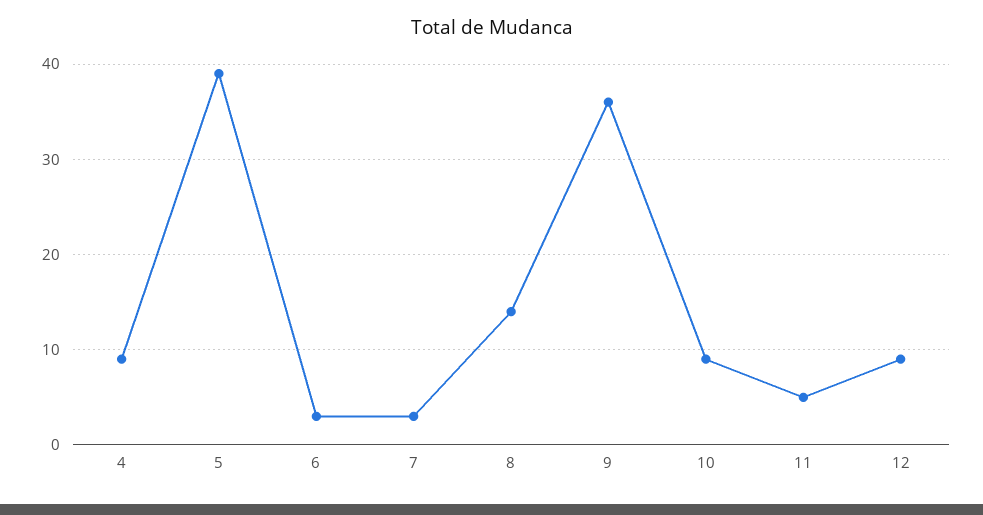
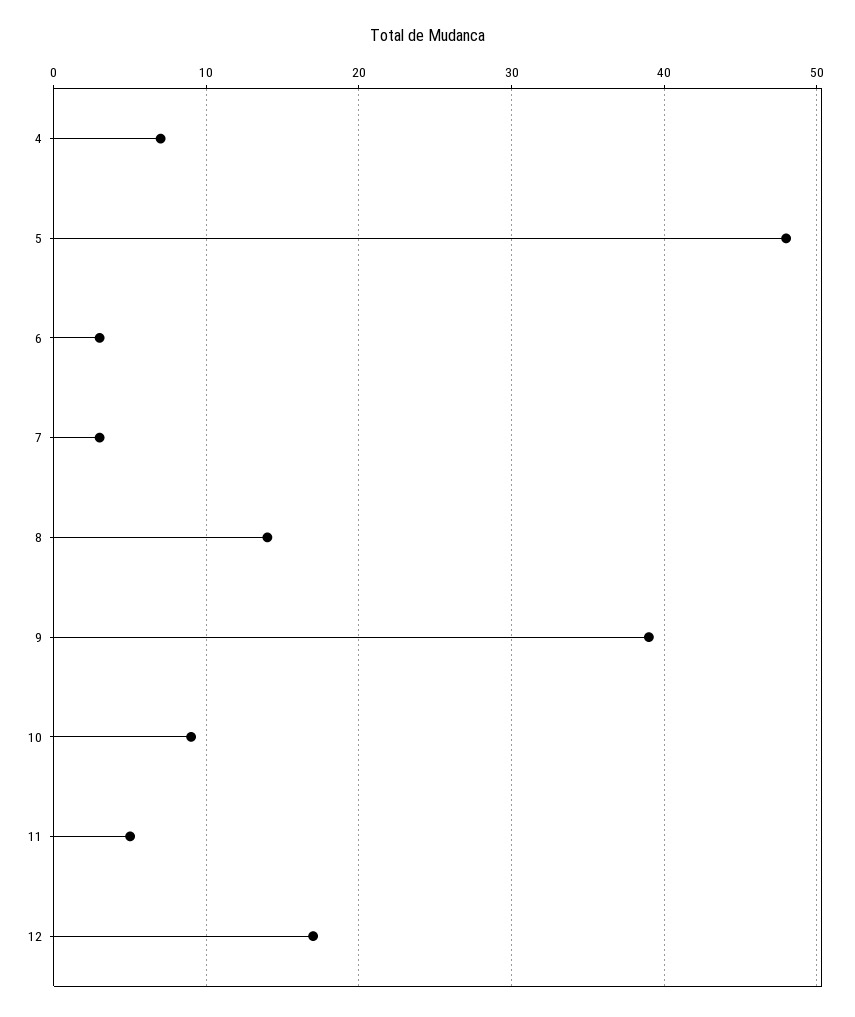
  {
-   "4": 9,
+   "4": 7,
-   "5": 39,
+   "5": 48,
    "6": 3,
    "7": 3,
    "8": 14,
-   "9": 36,
+   "9": 39,
    "10": 9,
    "11": 5,
-   "12": 9
+   "12": 17
  }

